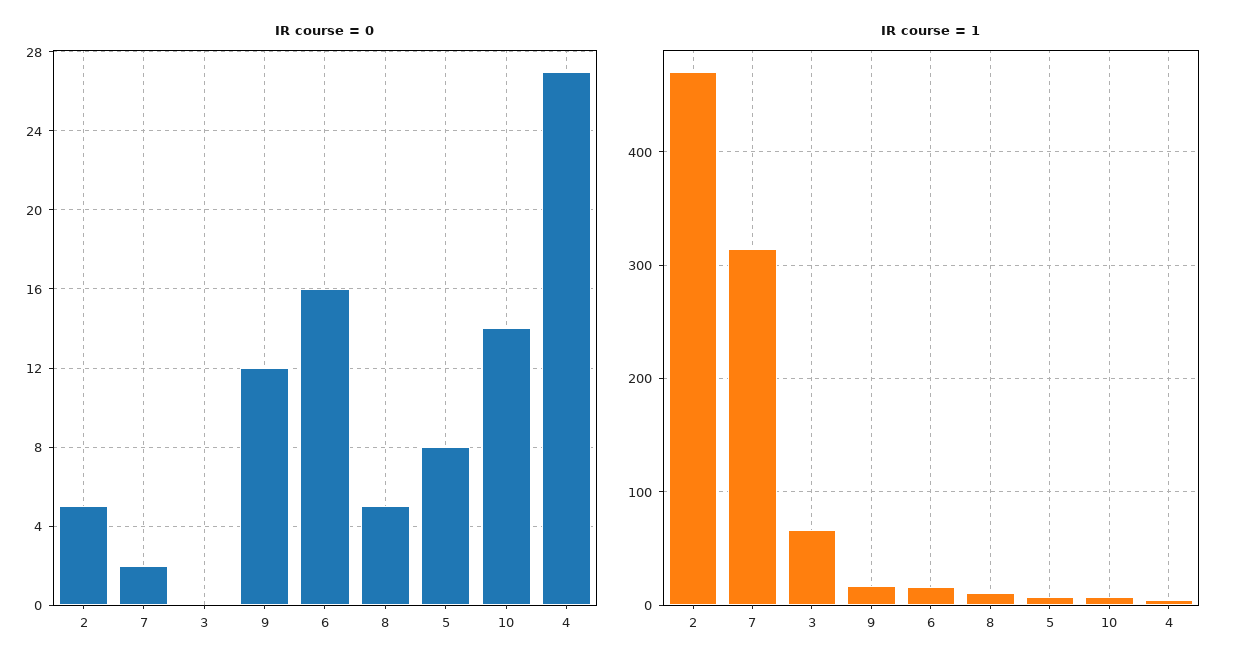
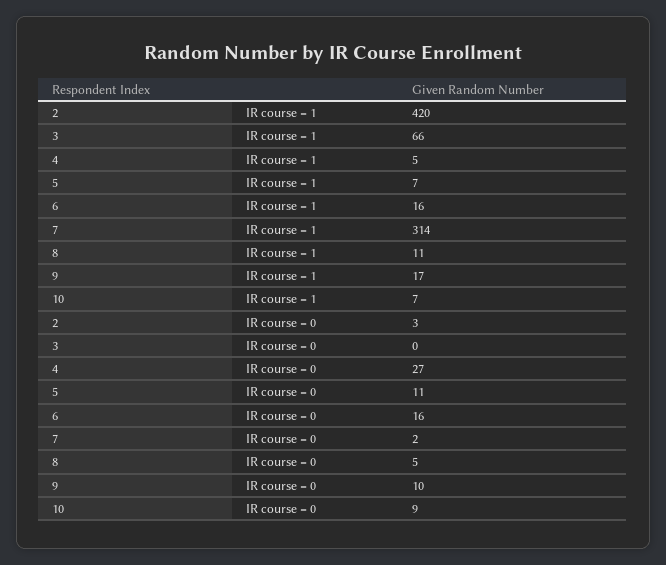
  {
    "IR course = 0": {
-     "2": 5,
+     "2": 3,
      "7": 2,
      "3": 0,
-     "9": 12,
+     "9": 10,
      "6": 16,
      "8": 5,
-     "5": 8,
+     "5": 11,
-     "10": 14,
+     "10": 9,
      "4": 27
    },
    "IR course = 1": {
-     "2": 470,
+     "2": 420,
      "7": 314,
      "3": 66,
      "9": 17,
      "6": 16,
      "8": 11,
      "5": 7,
      "10": 7,
      "4": 5
    }
  }

